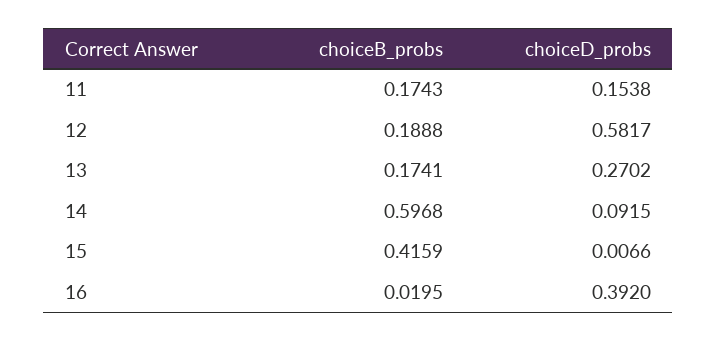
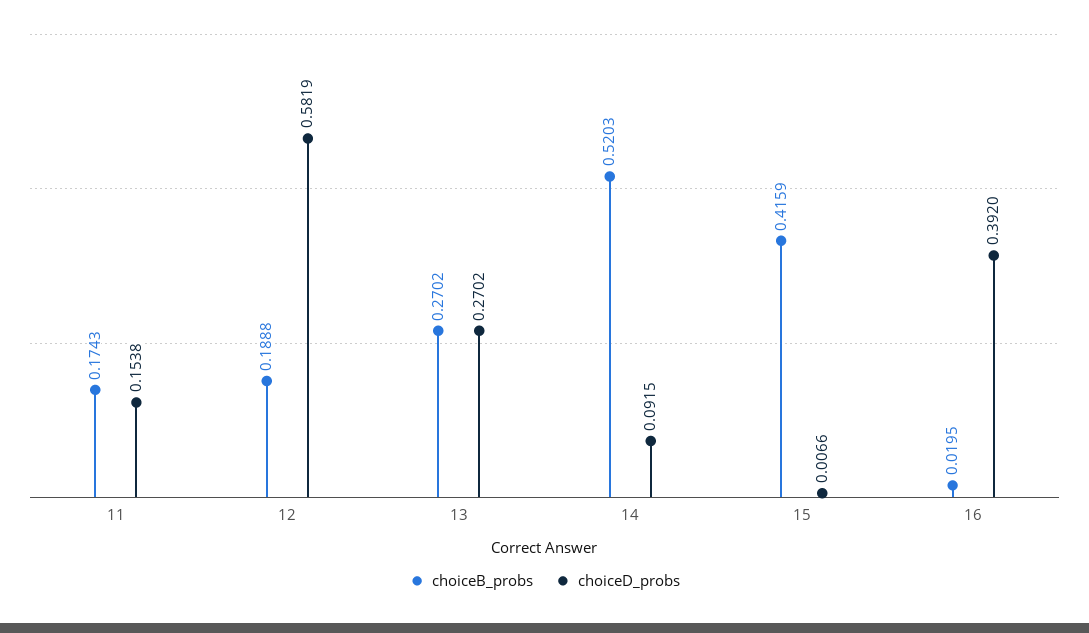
  {
    "choiceB_probs": {
      "11": 0.1743,
      "12": 0.1888,
-     "13": 0.1741,
+     "13": 0.2702,
-     "14": 0.5968,
+     "14": 0.5203,
      "15": 0.4159,
      "16": 0.0195
    },
    "choiceD_probs": {
      "11": 0.1538,
-     "12": 0.5817,
+     "12": 0.5819,
      "13": 0.2702,
      "14": 0.0915,
      "15": 0.0066,
      "16": 0.392
    }
  }

